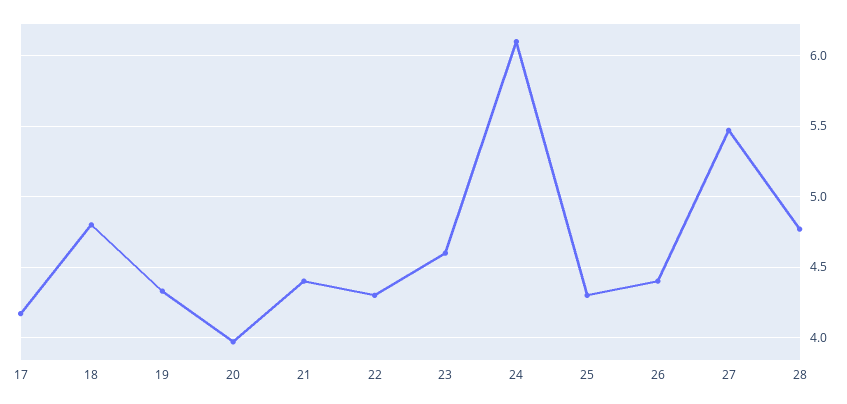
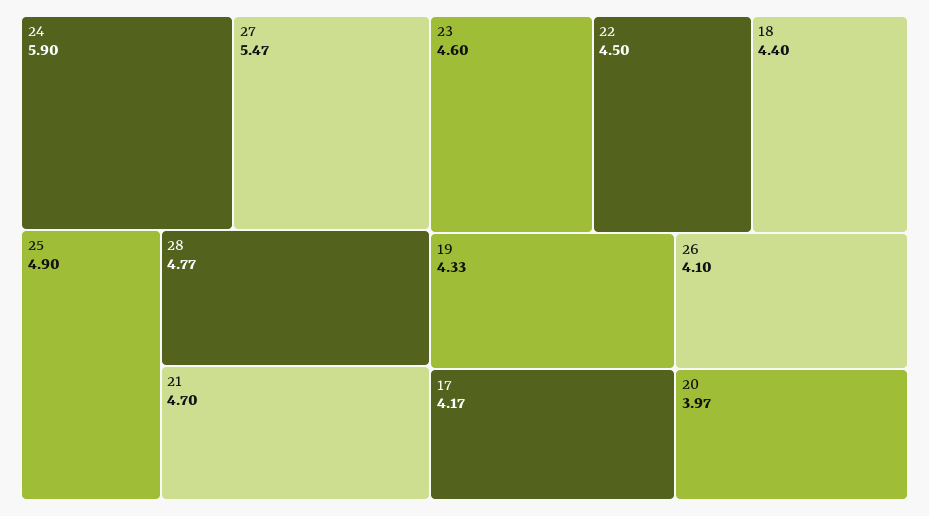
  {
    "17": 4.17,
-   "18": 4.8,
+   "18": 4.4,
    "19": 4.33,
    "20": 3.97,
-   "21": 4.4,
+   "21": 4.7,
-   "22": 4.3,
+   "22": 4.5,
    "23": 4.6,
-   "24": 6.1,
+   "24": 5.9,
-   "25": 4.3,
+   "25": 4.9,
-   "26": 4.4,
+   "26": 4.1,
    "27": 5.47,
    "28": 4.77
  }

